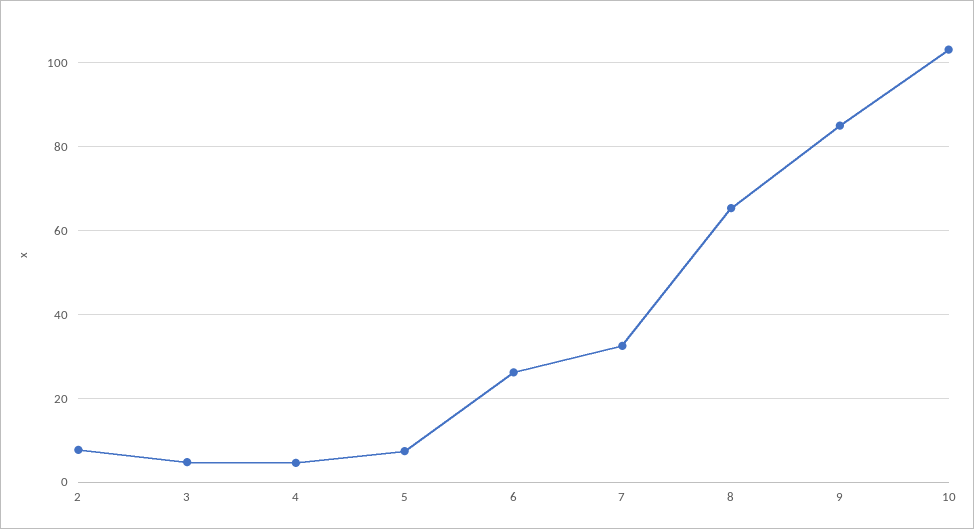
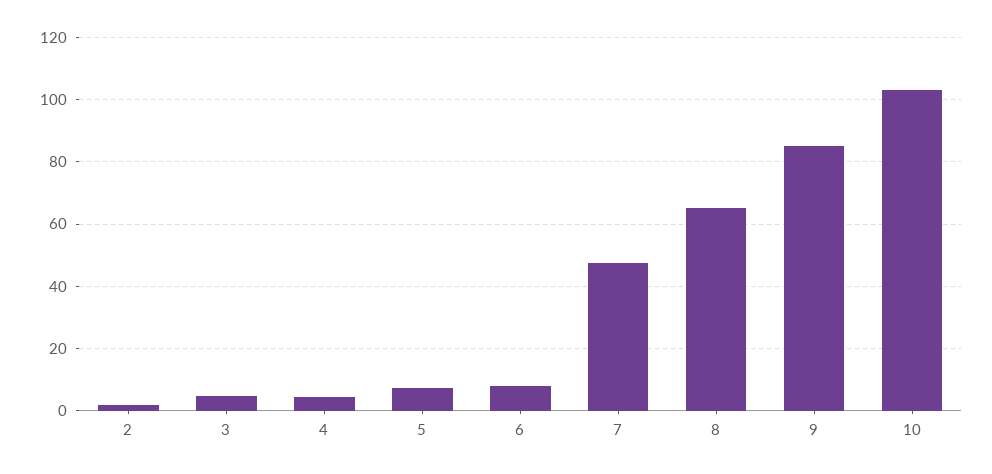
  {
-   "2": 8,
+   "2": 2,
    "3": 4,
    "4": 4,
    "5": 8,
-   "6": 26,
+   "6": 8,
-   "7": 32,
+   "7": 48,
    "8": 66,
    "9": 86,
    "10": 104
  }

